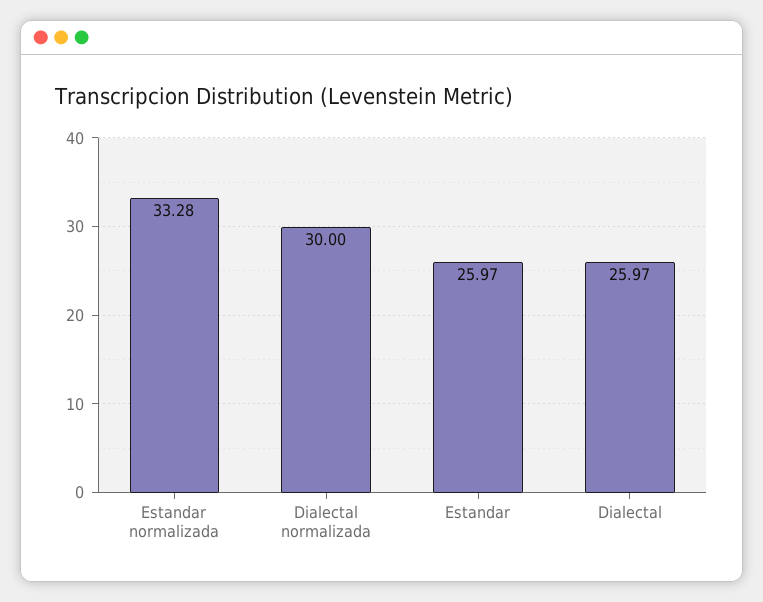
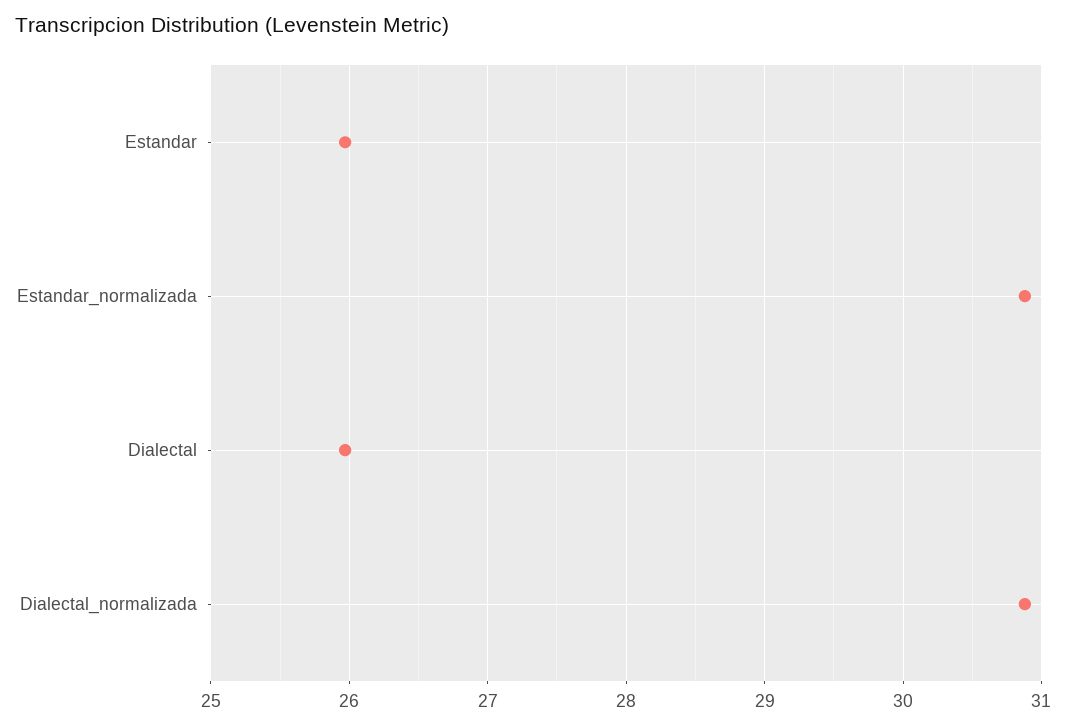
  {
-   "Estandar normalizada": 33.28,
+   "Estandar normalizada": 30.9,
-   "Dialectal normalizada": 30,
+   "Dialectal normalizada": 30.9,
    "Estandar": 25.97,
    "Dialectal": 25.97
  }

